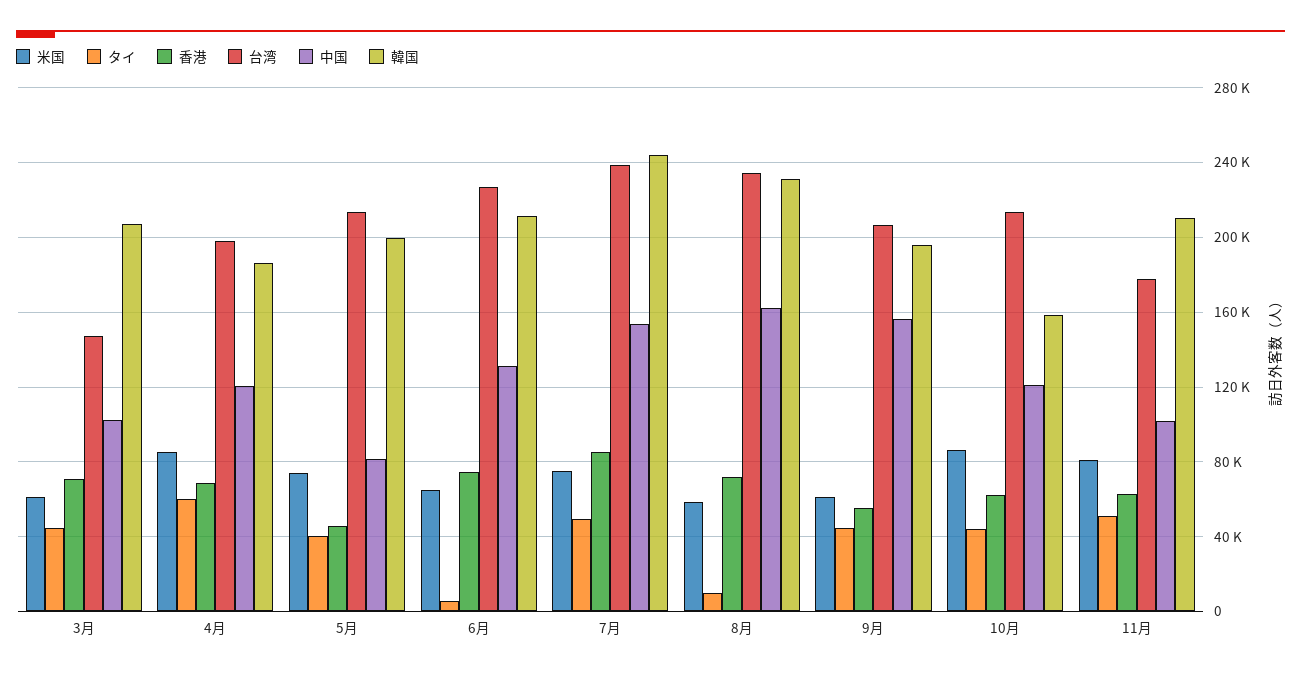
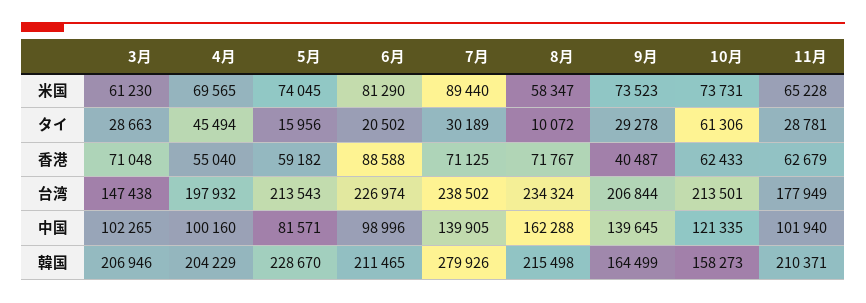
  {
    "米国": {
      "3月": 61230,
-     "4月": 85000,
+     "4月": 69565,
      "5月": 74045,
-     "6月": 65000,
+     "6月": 81290,
-     "7月": 75000,
+     "7月": 89440,
      "8月": 58347,
-     "9月": 60000,
+     "9月": 73523,
-     "10月": 85000,
+     "10月": 73731,
-     "11月": 80000
+     "11月": 65228
    },
    "タイ": {
-     "3月": 45000,
+     "3月": 28663,
-     "4月": 60000,
+     "4月": 45494,
-     "5月": 40000,
+     "5月": 15956,
-     "6月": 5000,
+     "6月": 20502,
-     "7月": 50000,
+     "7月": 30189,
      "8月": 10072,
-     "9月": 45000,
+     "9月": 29278,
-     "10月": 45000,
+     "10月": 61306,
-     "11月": 50000
+     "11月": 28781
    },
    "香港": {
      "3月": 71048,
-     "4月": 70000,
+     "4月": 55040,
-     "5月": 45000,
+     "5月": 59182,
-     "6月": 75000,
+     "6月": 88588,
-     "7月": 85000,
+     "7月": 71125,
      "8月": 71767,
-     "9月": 55000,
+     "9月": 40487,
      "10月": 62433,
      "11月": 62679
    },
    "台湾": {
      "3月": 147438,
      "4月": 197932,
      "5月": 213543,
      "6月": 226974,
      "7月": 238502,
      "8月": 234324,
      "9月": 206844,
      "10月": 213501,
      "11月": 177949
    },
    "中国": {
      "3月": 102265,
-     "4月": 120000,
+     "4月": 100160,
      "5月": 81571,
-     "6月": 130000,
+     "6月": 98996,
-     "7月": 155000,
+     "7月": 139905,
      "8月": 162288,
-     "9月": 155000,
+     "9月": 139645,
      "10月": 121335,
      "11月": 101940
    },
    "韓国": {
      "3月": 206946,
-     "4月": 185000,
+     "4月": 204229,
-     "5月": 200000,
+     "5月": 228670,
      "6月": 211465,
-     "7月": 245000,
+     "7月": 279926,
-     "8月": 230000,
+     "8月": 215498,
-     "9月": 195000,
+     "9月": 164499,
      "10月": 158273,
      "11月": 210371
    }
  }

